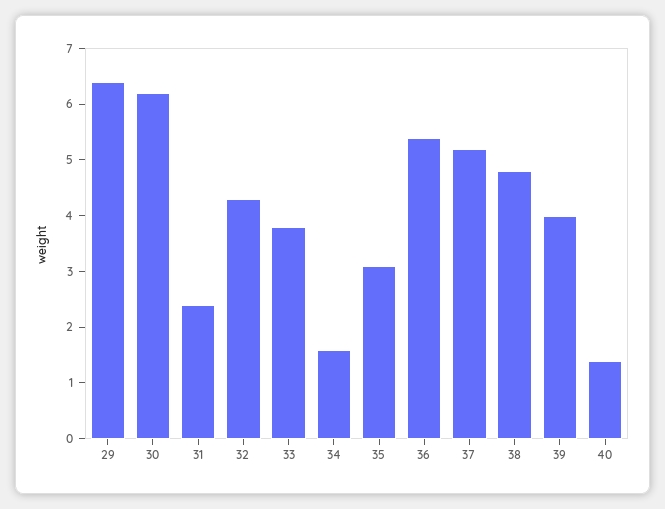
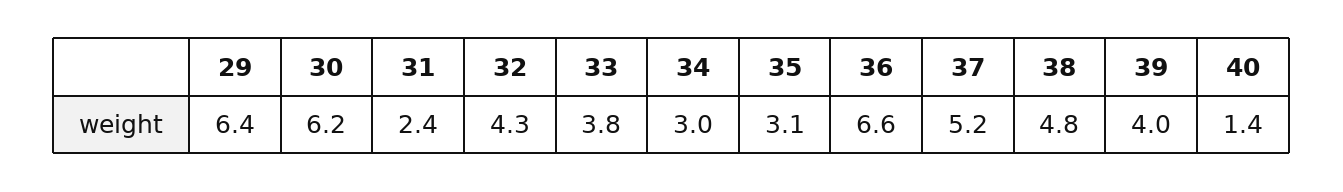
  {
    "29": 6.4,
    "30": 6.2,
    "31": 2.4,
    "32": 4.3,
    "33": 3.8,
-   "34": 1.5,
+   "34": 3,
    "35": 3.1,
-   "36": 5.5,
+   "36": 6.6,
    "37": 5.2,
    "38": 4.8,
    "39": 4,
    "40": 1.4
  }

